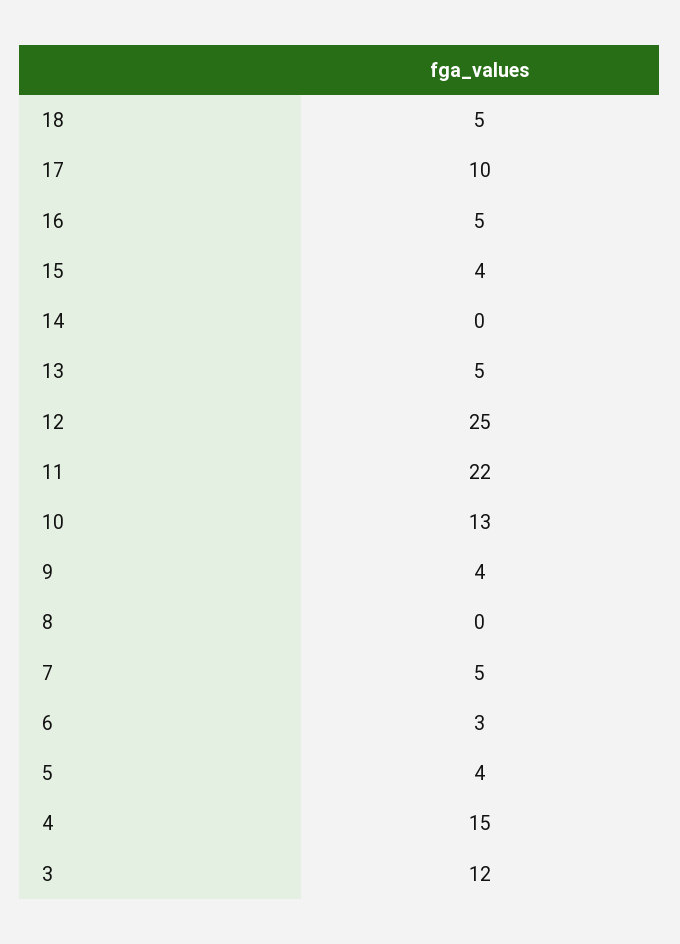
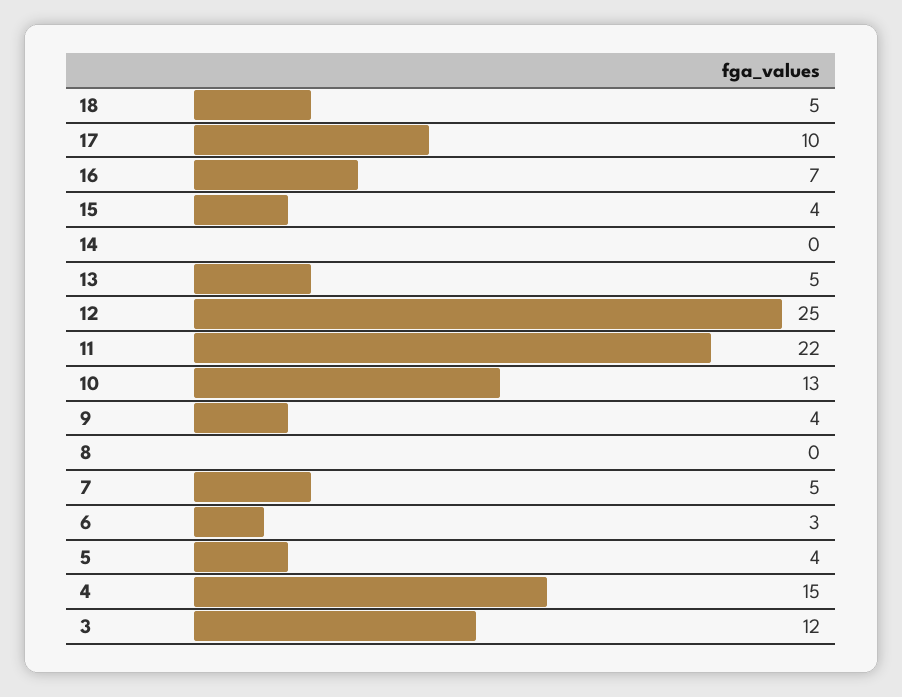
  {
    "18": 5,
    "17": 10,
-   "16": 5,
+   "16": 7,
    "15": 4,
    "14": 0,
    "13": 5,
    "12": 25,
    "11": 22,
    "10": 13,
    "9": 4,
    "8": 0,
    "7": 5,
    "6": 3,
    "5": 4,
    "4": 15,
    "3": 12
  }

